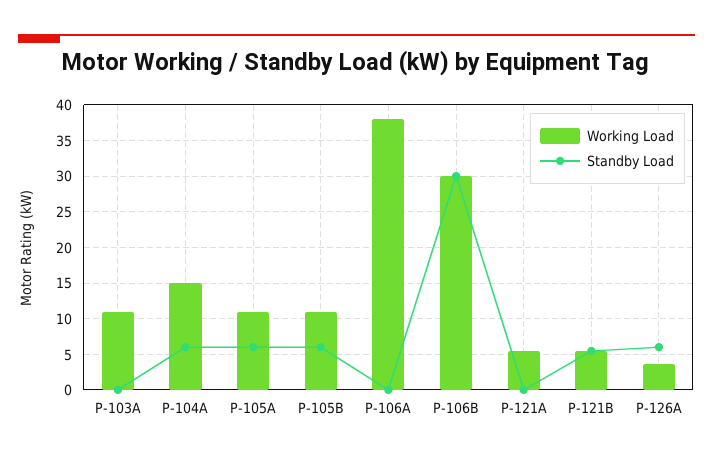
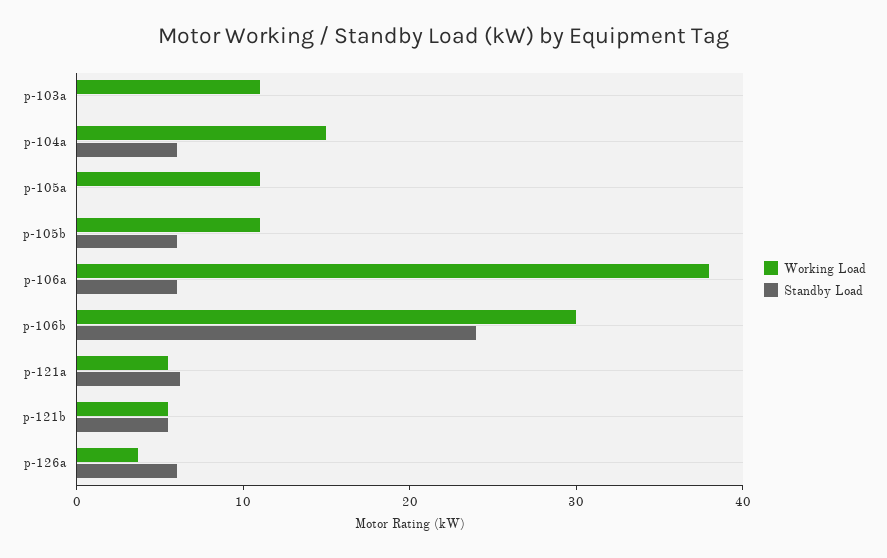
  {
    "Working Load": {
      "P-103A": 11,
      "P-104A": 15,
      "P-105A": 11,
      "P-105B": 11,
      "P-106A": 38,
      "P-106B": 30,
      "P-121A": 6,
      "P-121B": 6,
      "P-126A": 4
    },
    "Standby Load": {
      "P-103A": 0,
      "P-104A": 6,
-     "P-105A": 6,
+     "P-105A": 0,
      "P-105B": 6,
-     "P-106A": 0,
+     "P-106A": 6,
-     "P-106B": 30,
+     "P-106B": 24,
-     "P-121A": 0,
+     "P-121A": 6,
      "P-121B": 6,
      "P-126A": 6
    }
  }

